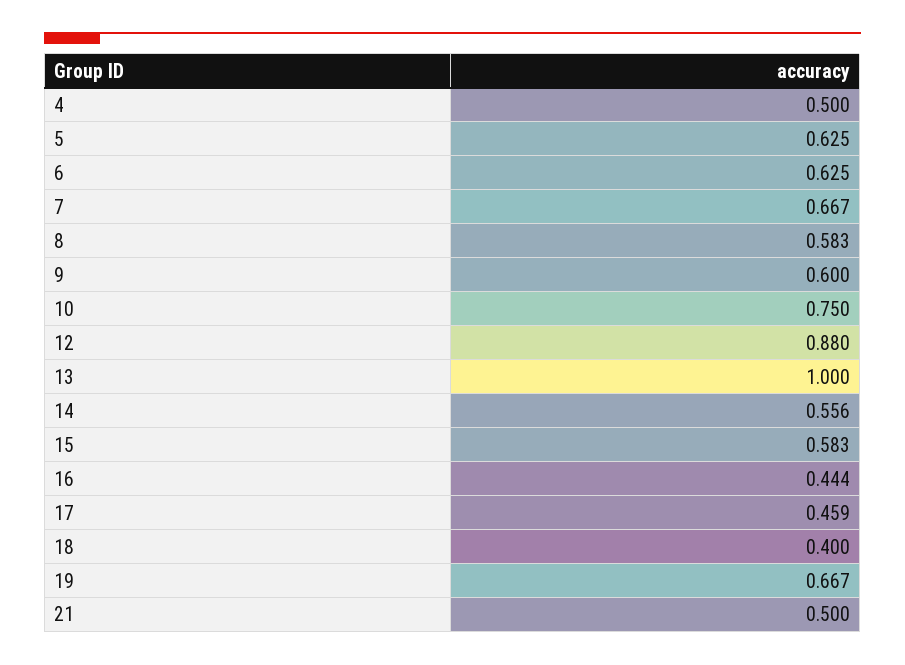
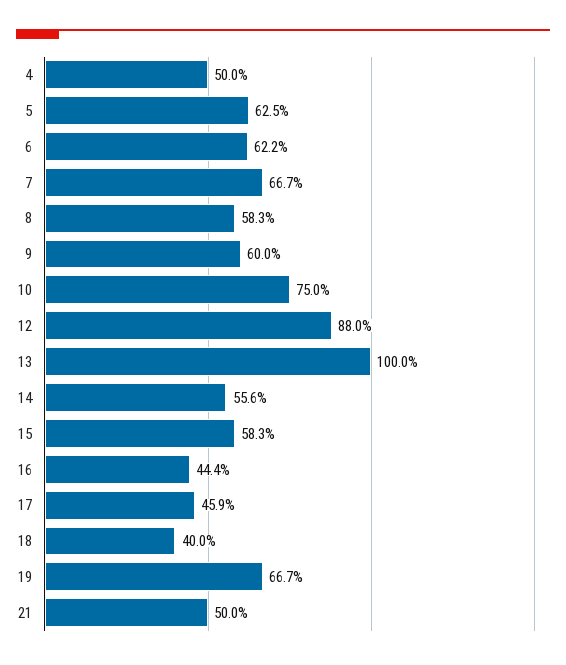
  {
    "4": 0.5,
    "5": 0.625,
-   "6": 0.625,
+   "6": 0.622,
    "7": 0.667,
    "8": 0.583,
    "9": 0.6,
    "10": 0.75,
    "12": 0.88,
    "13": 1,
    "14": 0.556,
    "15": 0.583,
    "16": 0.444,
    "17": 0.459,
    "18": 0.4,
    "19": 0.667,
    "21": 0.5
  }

